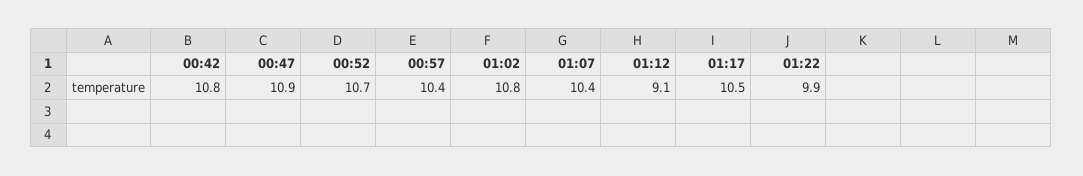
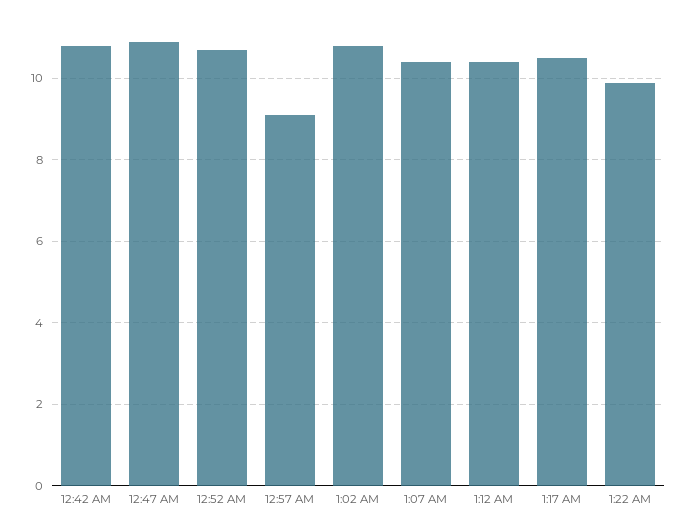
  {
    "00:42": 10.8,
    "00:47": 10.9,
    "00:52": 10.7,
-   "00:57": 10.4,
+   "00:57": 9,
    "01:02": 10.8,
    "01:07": 10.4,
-   "01:12": 9.1,
+   "01:12": 10.5,
    "01:17": 10.5,
    "01:22": 9.9
  }

